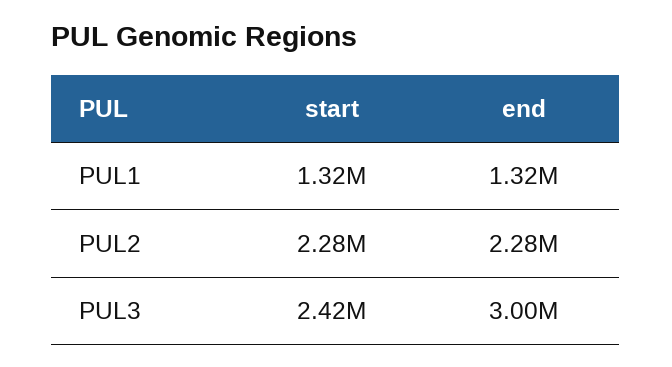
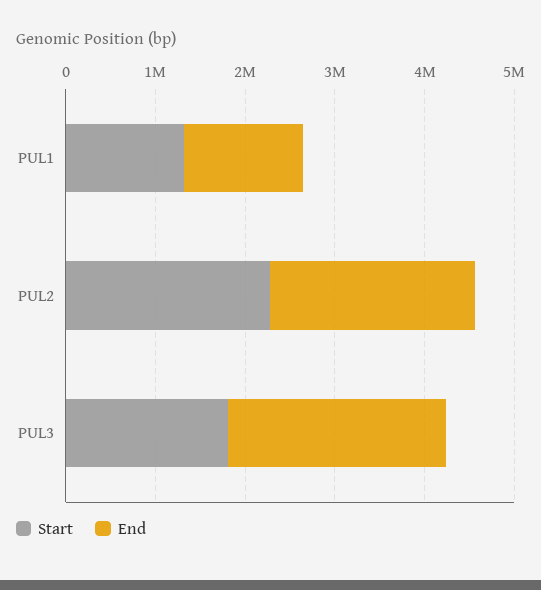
  {
    "start": {
      "PUL1": 1320000,
      "PUL2": 2280000,
-     "PUL3": 2420000
+     "PUL3": 1800000
    },
    "end": {
      "PUL1": 1320000,
      "PUL2": 2280000,
-     "PUL3": 3000000
+     "PUL3": 2400000
    }
  }

